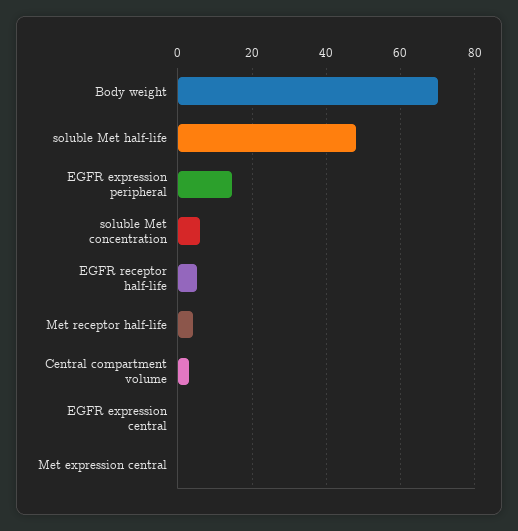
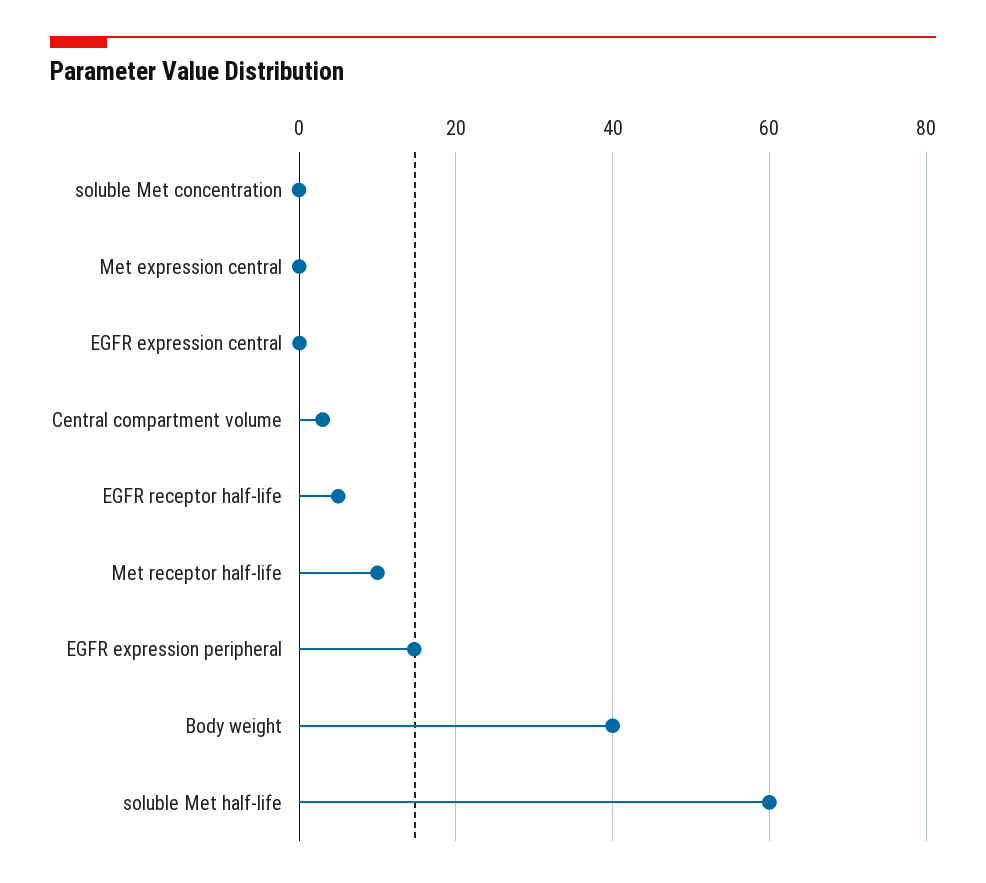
  {
-   "Body weight": 70,
+   "Body weight": 40,
-   "soluble Met half-life": 48,
+   "soluble Met half-life": 60,
    "EGFR expression peripheral": 14,
-   "soluble Met concentration": 6,
+   "soluble Met concentration": 0,
    "EGFR receptor half-life": 6,
-   "Met receptor half-life": 4,
+   "Met receptor half-life": 10,
    "Central compartment volume": 4,
    "EGFR expression central": 0,
    "Met expression central": 0
  }

